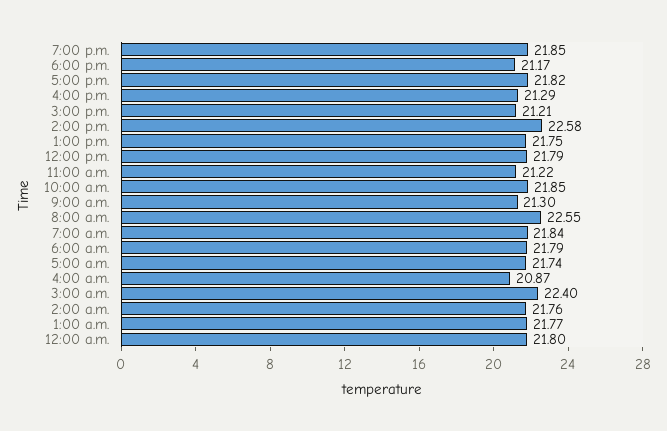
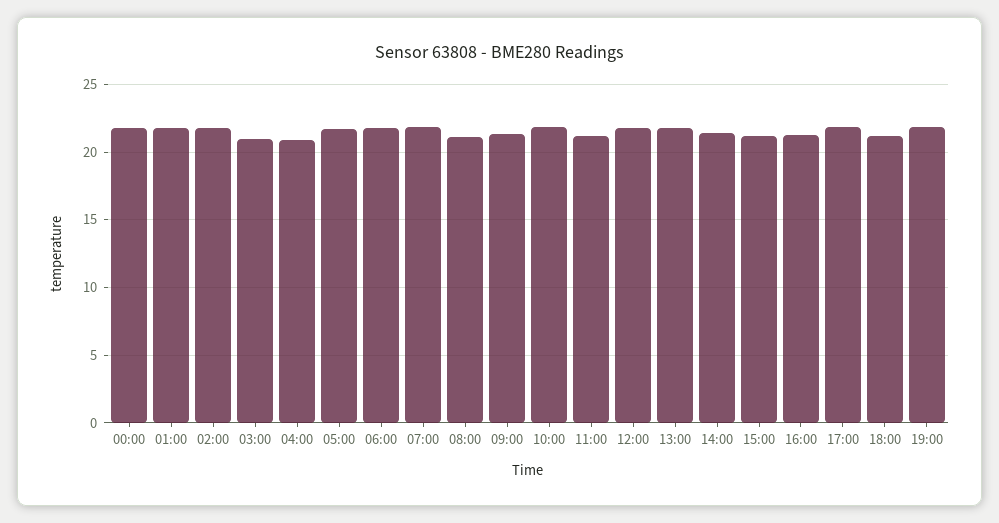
  {
    "7:00 p.m.": 21.85,
    "6:00 p.m.": 21.17,
    "5:00 p.m.": 21.82,
    "4:00 p.m.": 21.29,
    "3:00 p.m.": 21.21,
-   "2:00 p.m.": 22.58,
+   "2:00 p.m.": 21.5,
    "1:00 p.m.": 21.75,
    "12:00 p.m.": 21.79,
    "11:00 a.m.": 21.22,
    "10:00 a.m.": 21.85,
    "9:00 a.m.": 21.3,
-   "8:00 a.m.": 22.55,
+   "8:00 a.m.": 21,
    "7:00 a.m.": 21.84,
    "6:00 a.m.": 21.79,
    "5:00 a.m.": 21.74,
    "4:00 a.m.": 20.87,
-   "3:00 a.m.": 22.4,
+   "3:00 a.m.": 21,
    "2:00 a.m.": 21.76,
    "1:00 a.m.": 21.77,
    "12:00 a.m.": 21.8
  }

